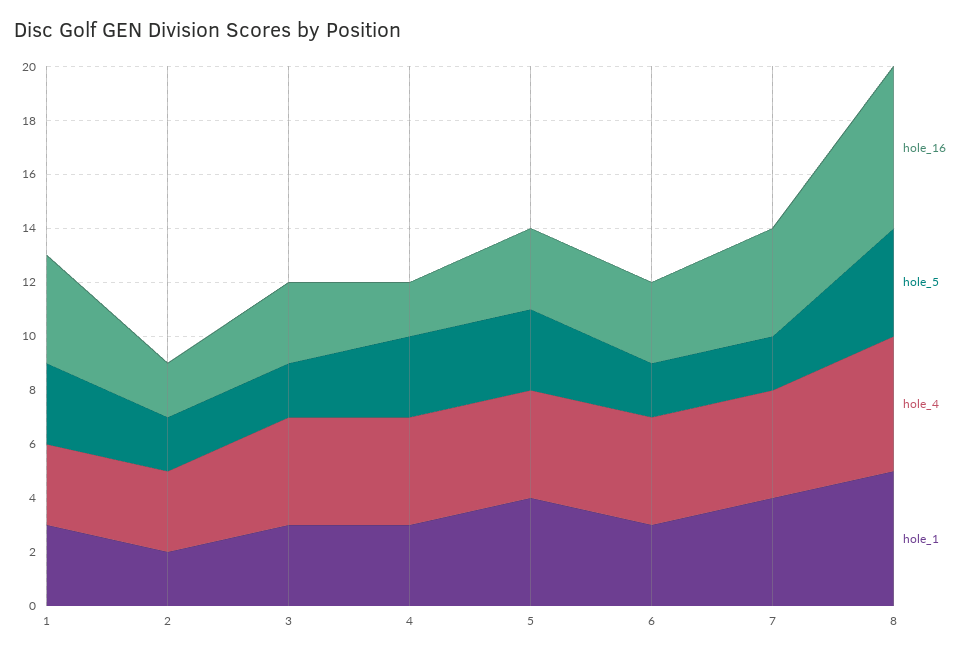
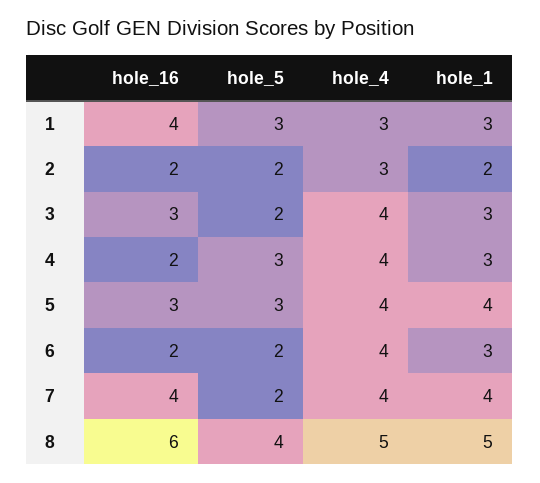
  {
    "hole_16": {
      "1": 4,
      "2": 2,
      "3": 3,
      "4": 2,
      "5": 3,
-     "6": 3,
+     "6": 2,
      "7": 4,
      "8": 6
    },
    "hole_5": {
      "1": 3,
      "2": 2,
      "3": 2,
      "4": 3,
      "5": 3,
      "6": 2,
      "7": 2,
      "8": 4
    },
    "hole_4": {
      "1": 3,
      "2": 3,
      "3": 4,
      "4": 4,
      "5": 4,
      "6": 4,
      "7": 4,
      "8": 5
    },
    "hole_1": {
      "1": 3,
      "2": 2,
      "3": 3,
      "4": 3,
      "5": 4,
      "6": 3,
      "7": 4,
      "8": 5
    }
  }

